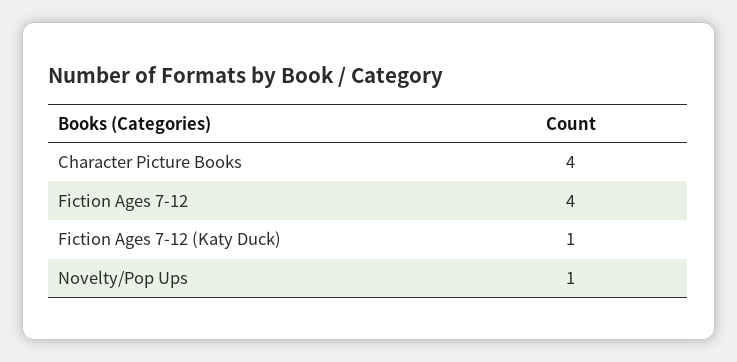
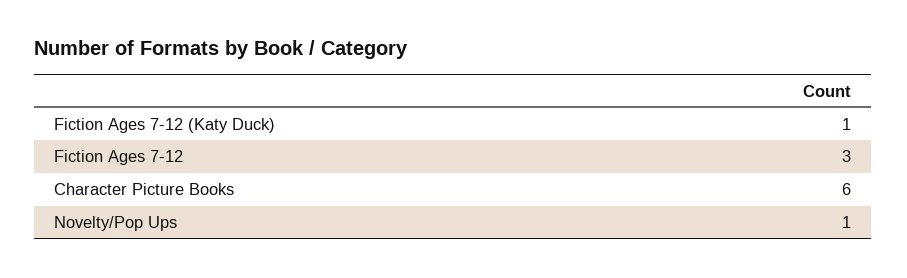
  {
-   "Character Picture Books": 4,
+   "Character Picture Books": 6,
-   "Fiction Ages 7-12": 4,
+   "Fiction Ages 7-12": 3,
    "Fiction Ages 7-12 (Katy Duck)": 1,
    "Novelty/Pop Ups": 1
  }

